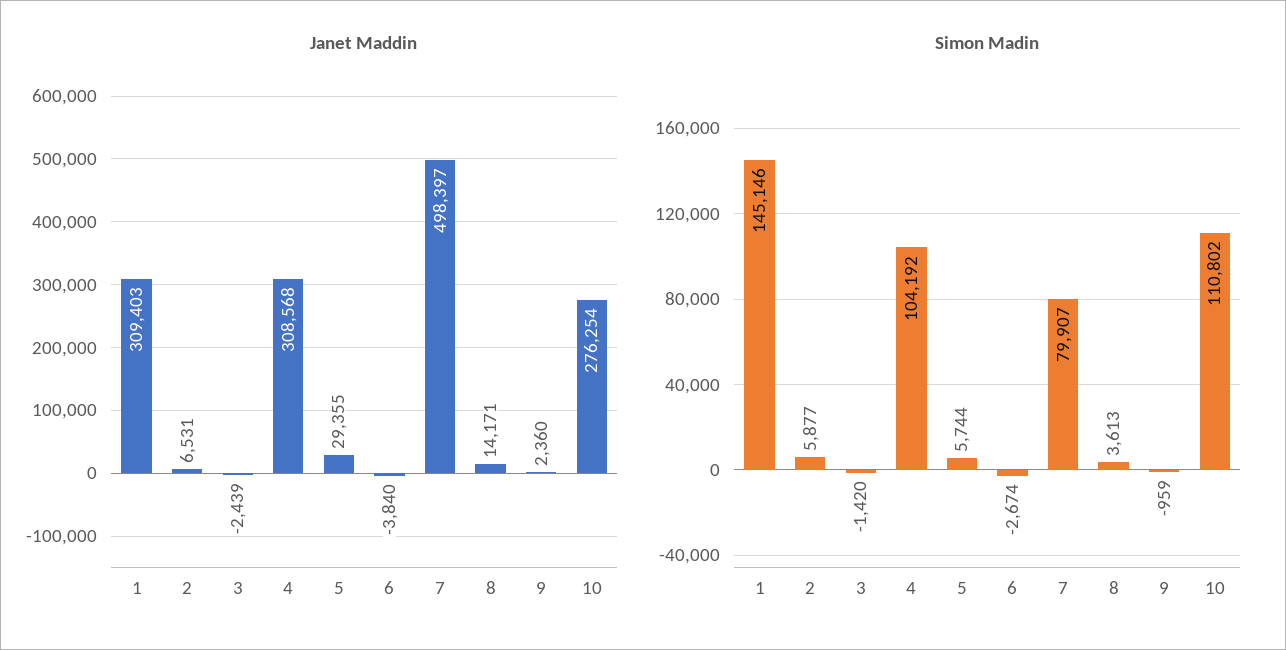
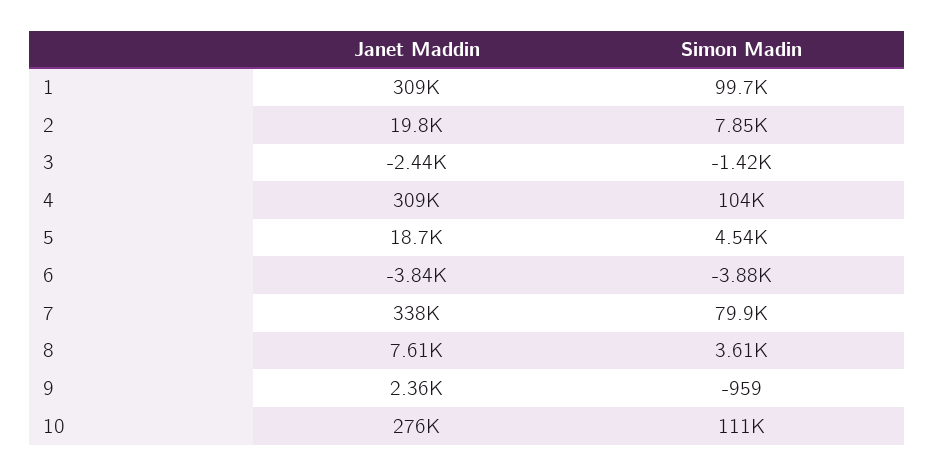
  {
    "Janet Maddin": {
      "1": 309403,
-     "2": 6531,
+     "2": 19800,
      "3": -2439,
      "4": 308568,
-     "5": 29355,
+     "5": 18700,
      "6": -3840,
-     "7": 498397,
+     "7": 338000,
-     "8": 14171,
+     "8": 7610,
      "9": 2360,
      "10": 276254
    },
    "Simon Madin": {
-     "1": 145146,
+     "1": 99700,
-     "2": 5877,
+     "2": 7850,
      "3": -1420,
      "4": 104192,
-     "5": 5744,
+     "5": 4540,
-     "6": -2674,
+     "6": -3880,
      "7": 79907,
      "8": 3613,
      "9": -959,
      "10": 110802
    }
  }

